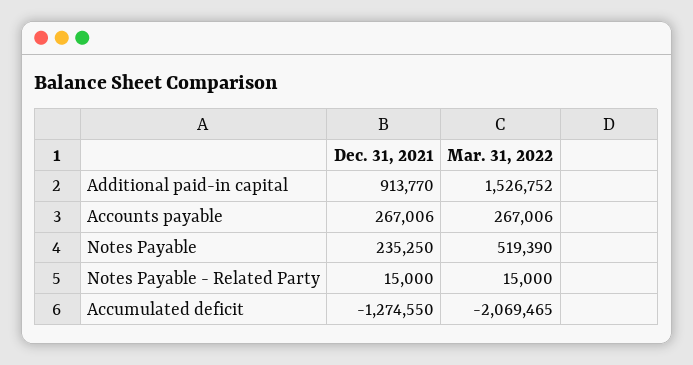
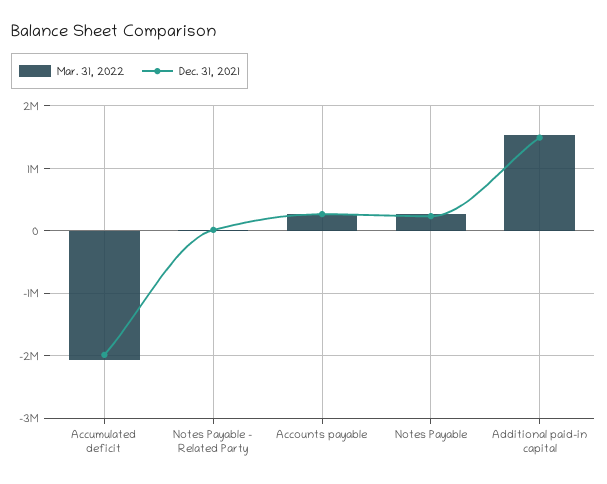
  {
    "Dec. 31, 2021": {
-     "Additional paid-in capital": 913770,
+     "Additional paid-in capital": 1500000,
      "Accounts payable": 267006,
      "Notes Payable": 235250,
      "Notes Payable - Related Party": 15000,
-     "Accumulated deficit": -1274550
+     "Accumulated deficit": -2000000
    },
    "Mar. 31, 2022": {
      "Additional paid-in capital": 1526752,
      "Accounts payable": 267006,
-     "Notes Payable": 519390,
+     "Notes Payable": 300000,
      "Notes Payable - Related Party": 15000,
      "Accumulated deficit": -2069465
    }
  }

